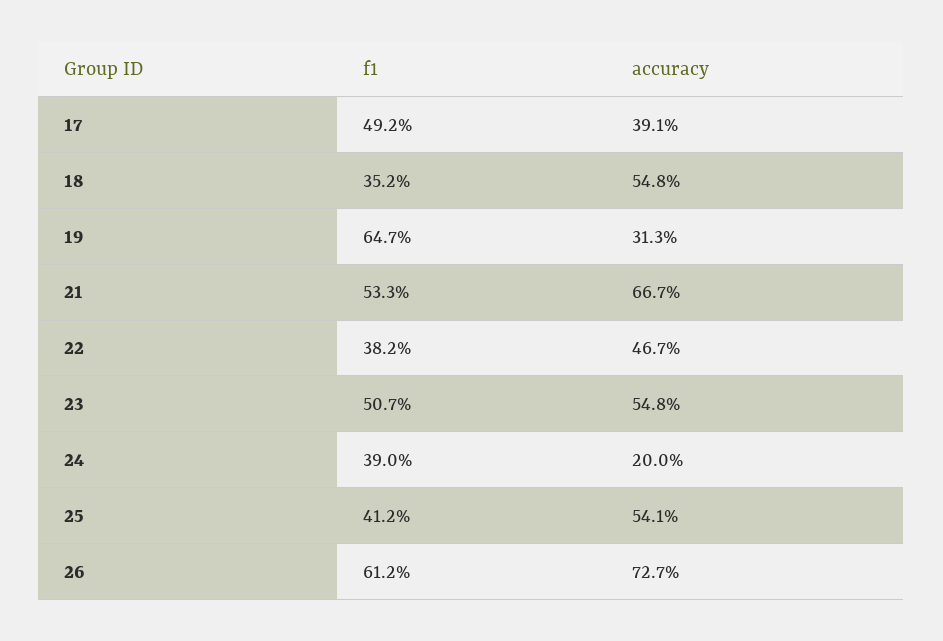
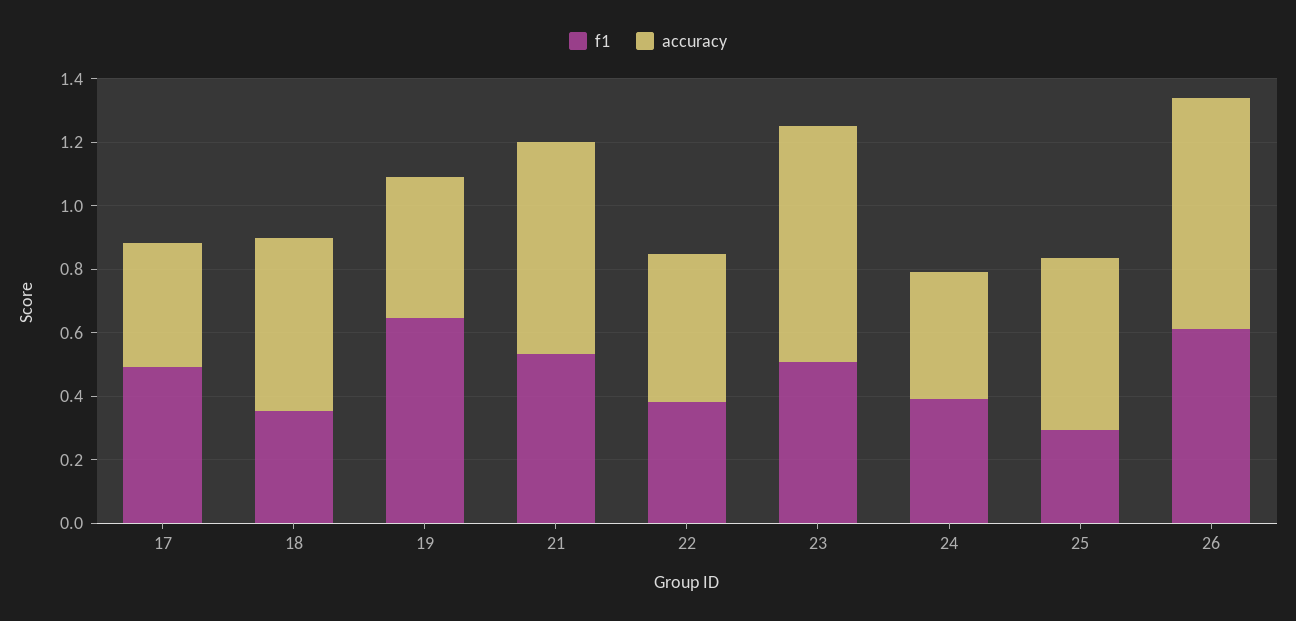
  {
    "f1": {
      "17": 0.492,
      "18": 0.352,
      "19": 0.647,
      "21": 0.533,
      "22": 0.382,
      "23": 0.507,
      "24": 0.39,
-     "25": 0.412,
+     "25": 0.3,
      "26": 0.612
    },
    "accuracy": {
      "17": 0.391,
      "18": 0.548,
-     "19": 0.313,
+     "19": 0.45,
      "21": 0.667,
      "22": 0.467,
-     "23": 0.548,
+     "23": 0.75,
-     "24": 0.2,
+     "24": 0.4,
      "25": 0.541,
      "26": 0.727
    }
  }

